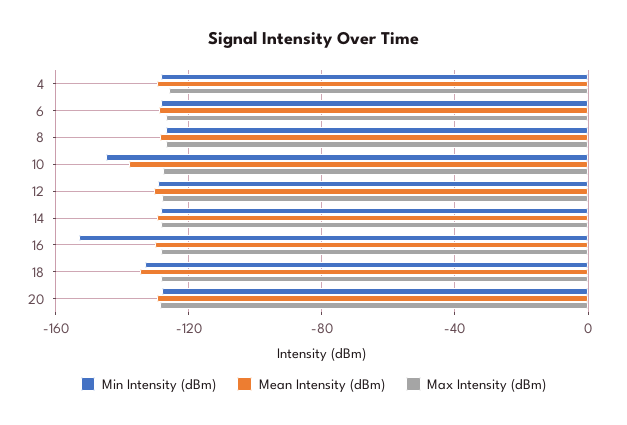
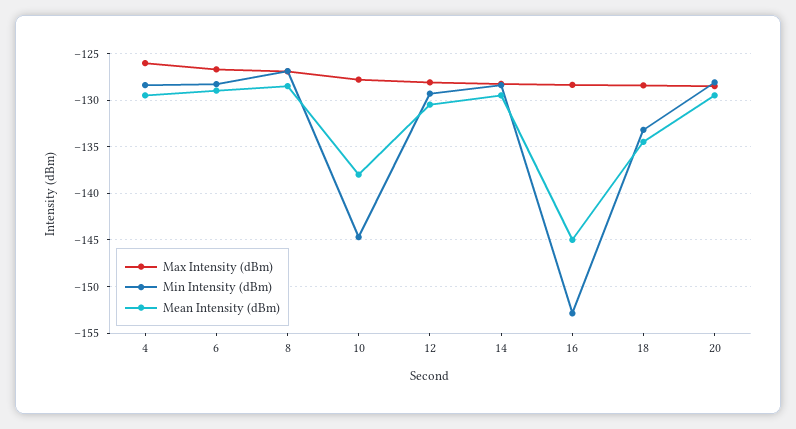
  {
    "Min Intensity (dBm)": {
      "4": -128,
      "6": -128,
      "8": -127,
      "10": -145,
      "12": -129,
      "14": -128,
      "16": -153,
      "18": -133,
      "20": -128
    },
    "Mean Intensity (dBm)": {
      "4": -130,
      "6": -129,
      "8": -129,
      "10": -138,
      "12": -131,
      "14": -130,
-     "16": -130,
+     "16": -145,
      "18": -135,
      "20": -130
    },
    "Max Intensity (dBm)": {
      "4": -126,
      "6": -127,
      "8": -127,
      "10": -128,
      "12": -128,
      "14": -128,
      "16": -128,
      "18": -128,
      "20": -129
    }
  }

